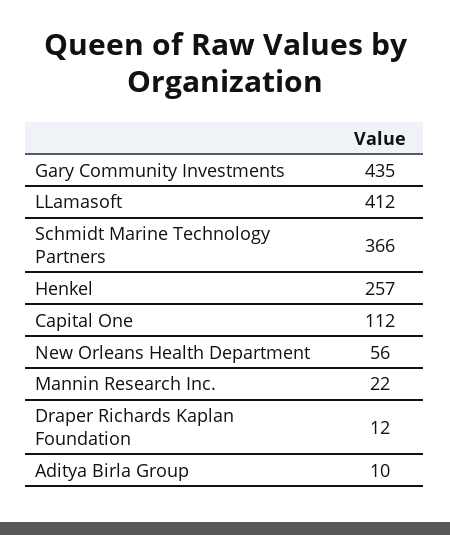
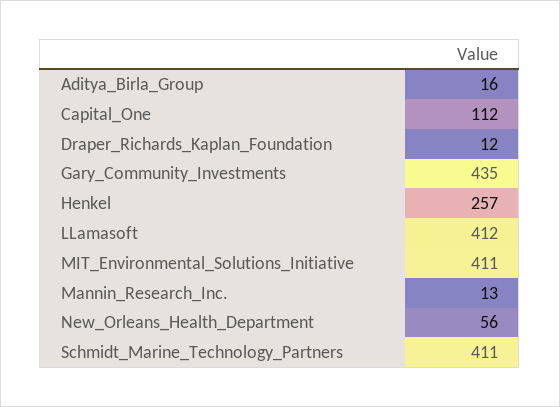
  {
    "Gary Community Investments": 435,
    "LLamasoft": 412,
-   "Schmidt Marine Technology Partners": 366,
+   "Schmidt Marine Technology Partners": 411,
    "Henkel": 257,
    "Capital One": 112,
    "New Orleans Health Department": 56,
-   "Mannin Research Inc.": 22,
+   "Mannin Research Inc.": 13,
    "Draper Richards Kaplan Foundation": 12,
-   "Aditya Birla Group": 10
+   "Aditya Birla Group": 16,
+   "MIT_Environmental_Solutions_Initiative": 411
  }

